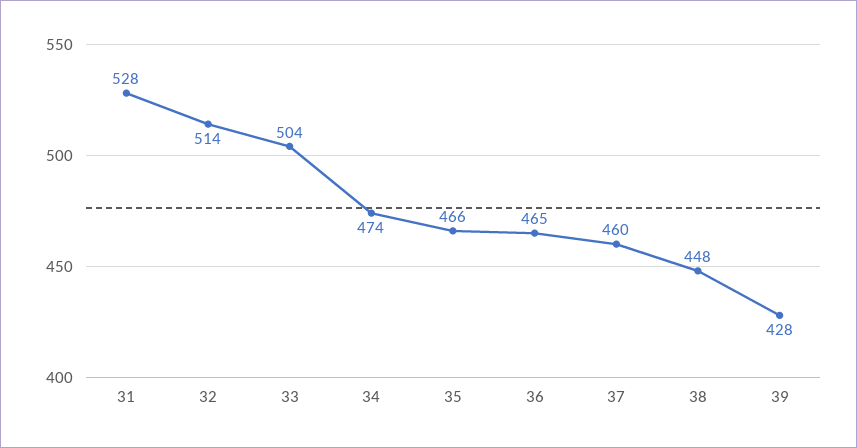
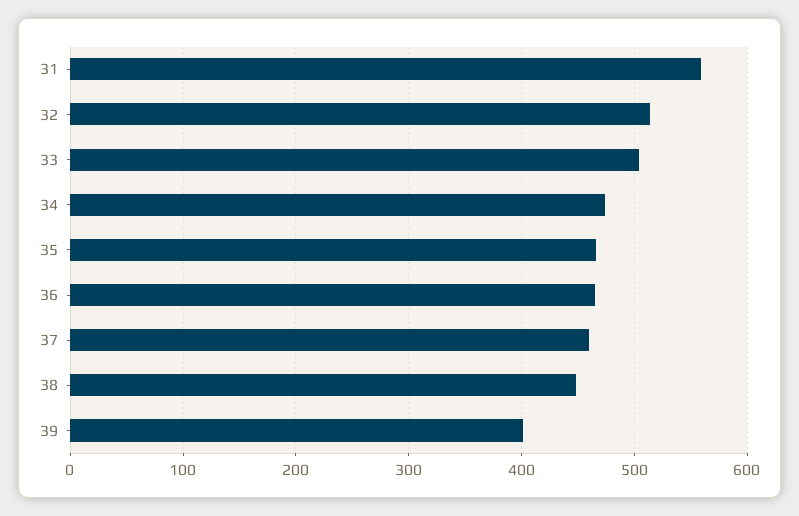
  {
-   "31": 528,
+   "31": 560,
    "32": 514,
    "33": 504,
    "34": 474,
    "35": 466,
    "36": 465,
    "37": 460,
    "38": 448,
-   "39": 428
+   "39": 400
  }

